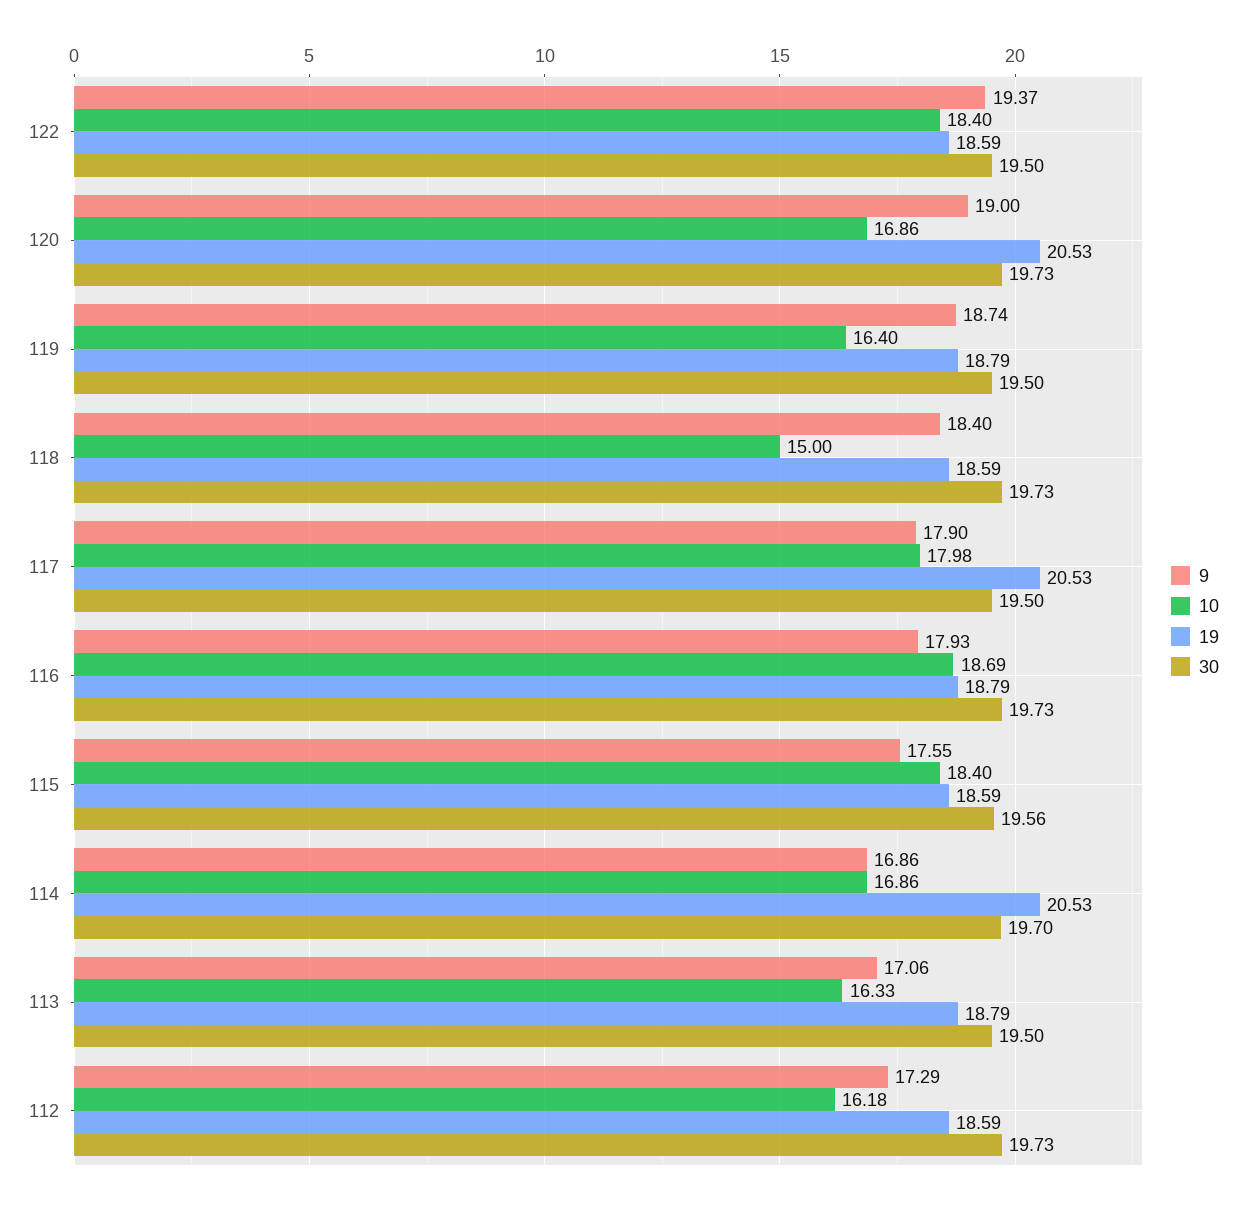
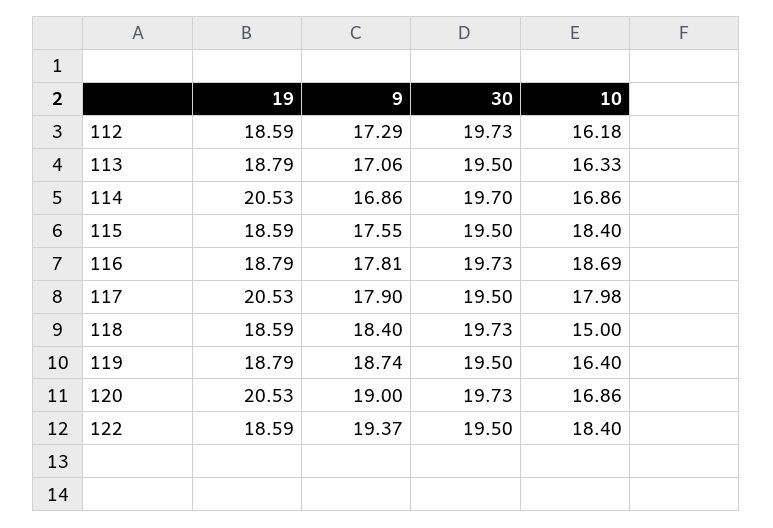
  {
    "9": {
      "122": 19.37,
      "120": 19,
      "119": 18.74,
      "118": 18.4,
      "117": 17.9,
-     "116": 17.93,
+     "116": 17.81,
      "115": 17.55,
      "114": 16.86,
      "113": 17.06,
      "112": 17.29
    },
    "10": {
      "122": 18.4,
      "120": 16.86,
      "119": 16.4,
      "118": 15,
      "117": 17.98,
      "116": 18.69,
      "115": 18.4,
      "114": 16.86,
      "113": 16.33,
      "112": 16.18
    },
    "19": {
      "122": 18.59,
      "120": 20.53,
      "119": 18.79,
      "118": 18.59,
      "117": 20.53,
      "116": 18.79,
      "115": 18.59,
      "114": 20.53,
      "113": 18.79,
      "112": 18.59
    },
    "30": {
      "122": 19.5,
      "120": 19.73,
      "119": 19.5,
      "118": 19.73,
      "117": 19.5,
      "116": 19.73,
-     "115": 19.56,
+     "115": 19.5,
      "114": 19.7,
      "113": 19.5,
      "112": 19.73
    }
  }

